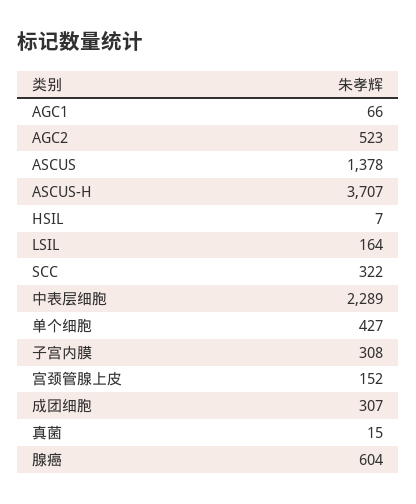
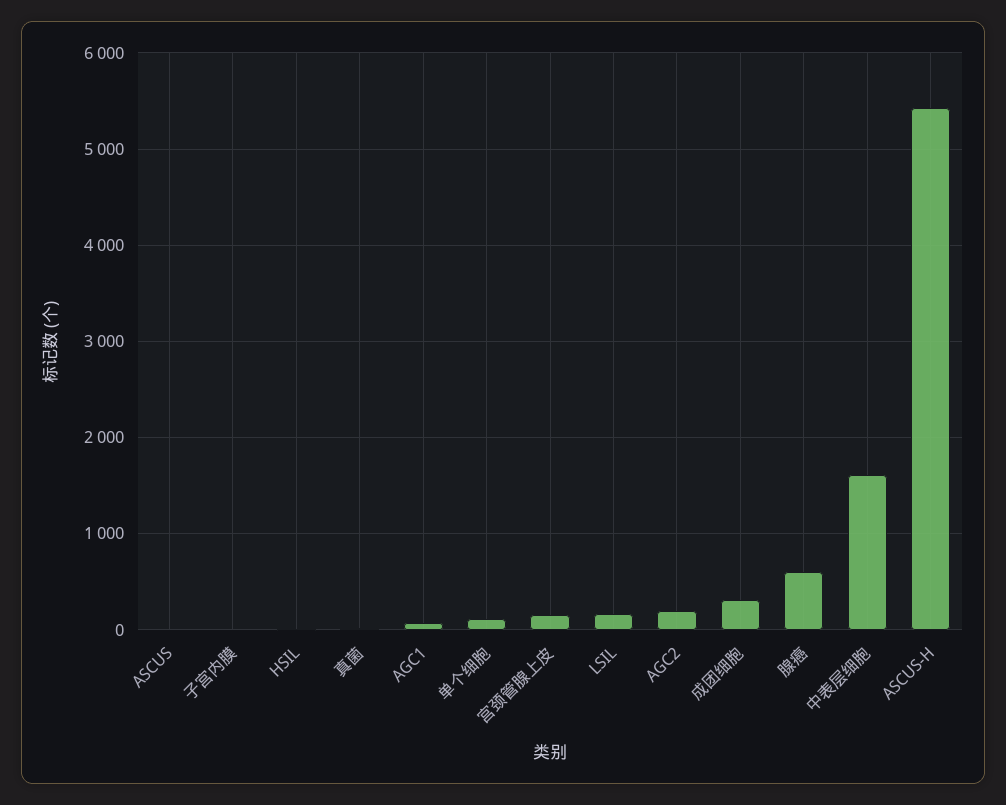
  {
    "AGC1": 66,
-   "AGC2": 523,
+   "AGC2": 200,
-   "ASCUS": 1378,
+   "ASCUS": 0,
-   "ASCUS-H": 3707,
+   "ASCUS-H": 5400,
    "HSIL": 7,
    "LSIL": 164,
-   "SCC": 322,
-   "中表层细胞": 2289,
+   "中表层细胞": 1600,
-   "单个细胞": 427,
+   "单个细胞": 100,
-   "子宫内膜": 308,
+   "子宫内膜": 0,
    "宫颈管腺上皮": 152,
    "成团细胞": 307,
    "真菌": 15,
    "腺癌": 604
  }

